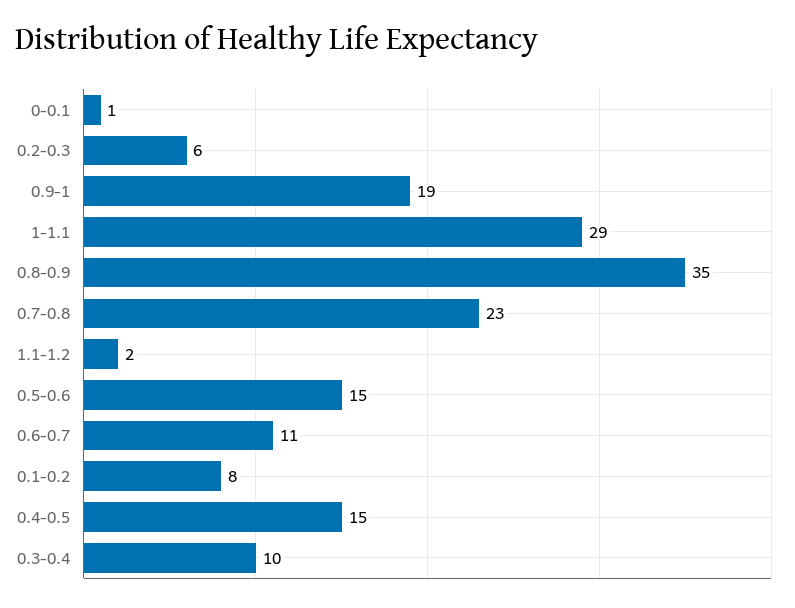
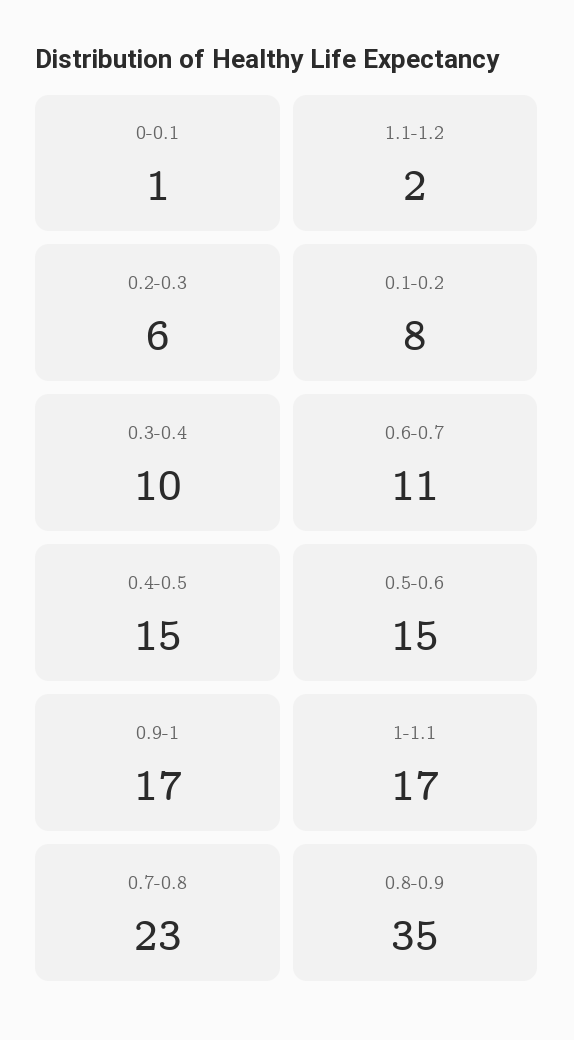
  {
    "0-0.1": 1,
    "0.2-0.3": 6,
-   "0.9-1": 19,
+   "0.9-1": 17,
-   "1-1.1": 29,
+   "1-1.1": 17,
    "0.8-0.9": 35,
    "0.7-0.8": 23,
    "1.1-1.2": 2,
    "0.5-0.6": 15,
    "0.6-0.7": 11,
    "0.1-0.2": 8,
    "0.4-0.5": 15,
    "0.3-0.4": 10
  }

